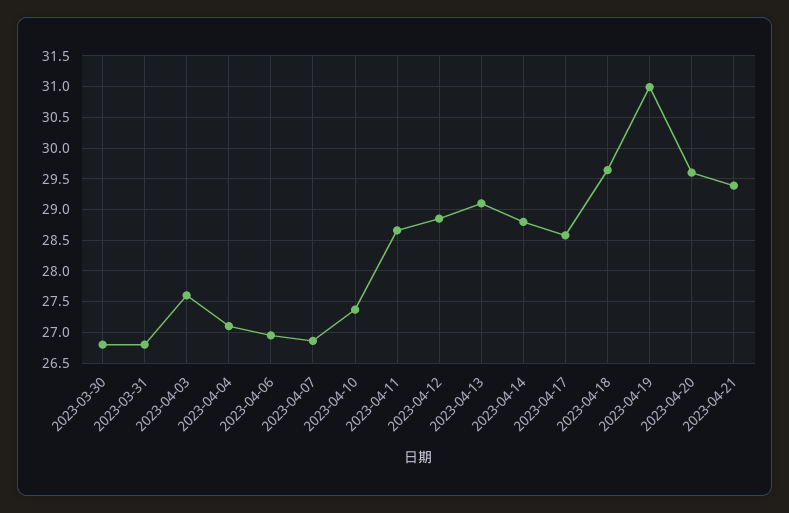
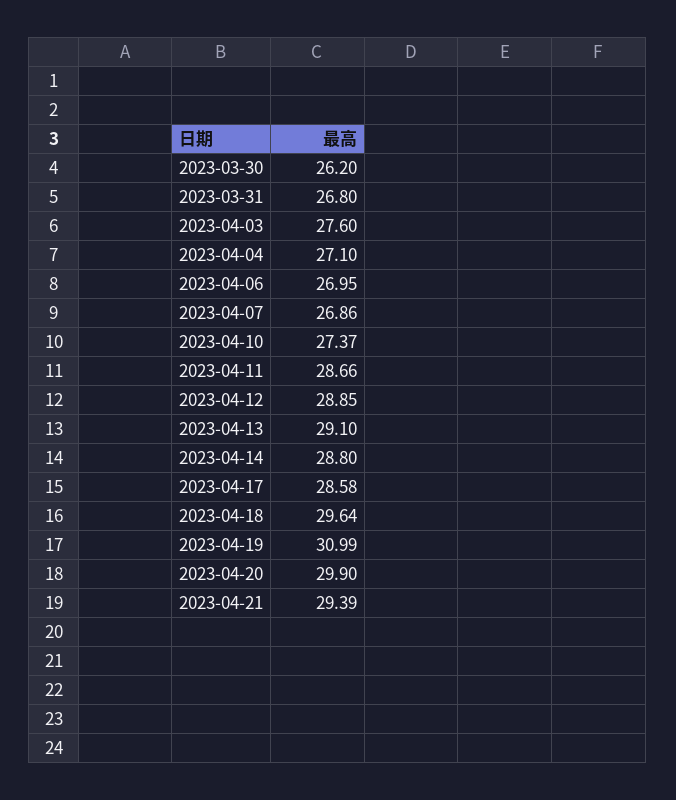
  {
-   "2023-03-30": 26.8,
+   "2023-03-30": 26.2,
    "2023-03-31": 26.8,
    "2023-04-03": 27.6,
    "2023-04-04": 27.1,
    "2023-04-06": 26.95,
    "2023-04-07": 26.86,
    "2023-04-10": 27.37,
    "2023-04-11": 28.66,
    "2023-04-12": 28.85,
    "2023-04-13": 29.1,
    "2023-04-14": 28.8,
    "2023-04-17": 28.58,
    "2023-04-18": 29.64,
    "2023-04-19": 30.99,
-   "2023-04-20": 29.6,
+   "2023-04-20": 29.9,
    "2023-04-21": 29.39
  }

